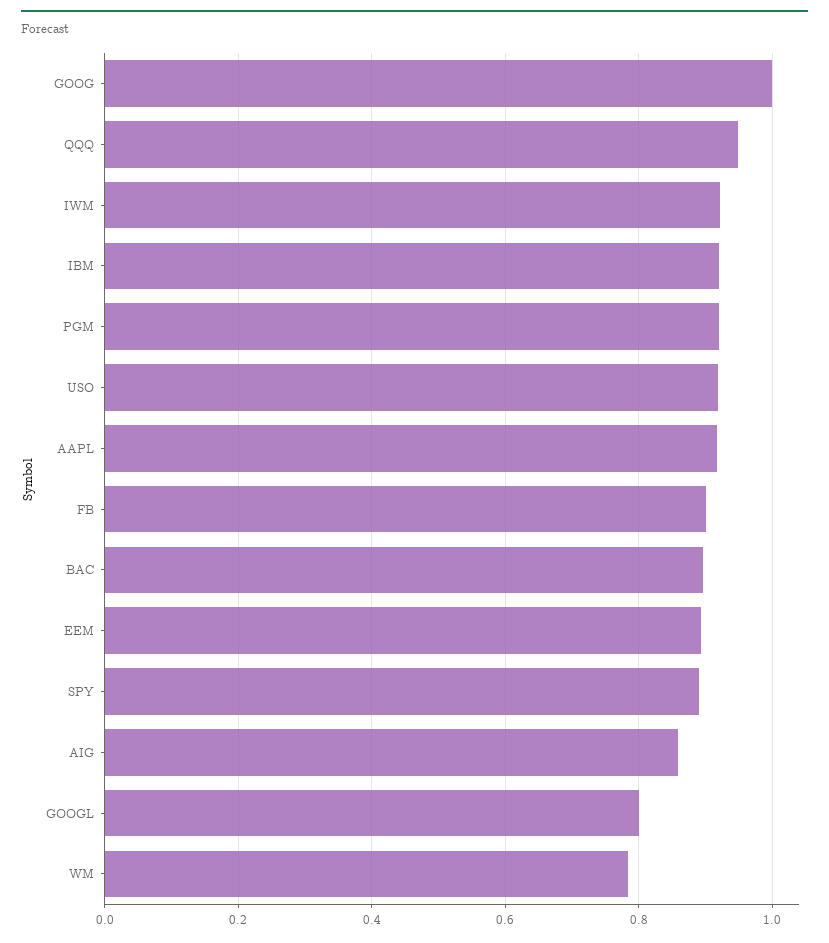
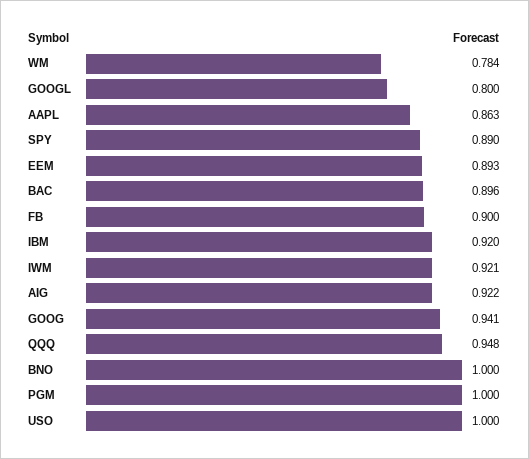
  {
-   "GOOG": 1,
+   "GOOG": 0.941,
    "QQQ": 0.948,
    "IWM": 0.921,
    "IBM": 0.92,
-   "PGM": 0.92,
+   "PGM": 1,
-   "USO": 0.92,
+   "USO": 1,
-   "AAPL": 0.92,
+   "AAPL": 0.863,
    "FB": 0.9,
    "BAC": 0.896,
    "EEM": 0.893,
    "SPY": 0.89,
-   "AIG": 0.86,
+   "AIG": 0.922,
    "GOOGL": 0.8,
-   "WM": 0.784
+   "WM": 0.784,
+   "BNO": 1
  }

